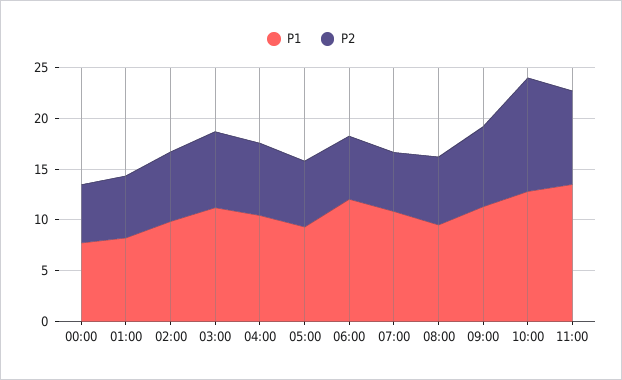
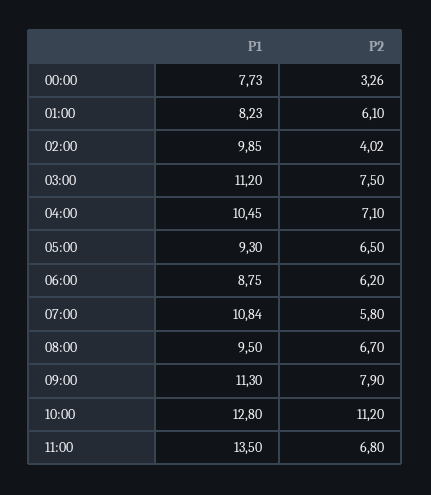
  {
    "P1": {
      "00:00": 7.73,
      "01:00": 8.23,
      "02:00": 9.85,
      "03:00": 11.2,
      "04:00": 10.45,
      "05:00": 9.3,
-     "06:00": 12,
+     "06:00": 8.75,
      "07:00": 10.84,
      "08:00": 9.5,
      "09:00": 11.3,
      "10:00": 12.8,
      "11:00": 13.5
    },
    "P2": {
-     "00:00": 6,
+     "00:00": 3.26,
      "01:00": 6.1,
-     "02:00": 7,
+     "02:00": 4.02,
      "03:00": 7.5,
      "04:00": 7.1,
      "05:00": 6.5,
      "06:00": 6.2,
      "07:00": 5.8,
      "08:00": 6.7,
      "09:00": 7.9,
      "10:00": 11.2,
-     "11:00": 9
+     "11:00": 6.8
    }
  }

